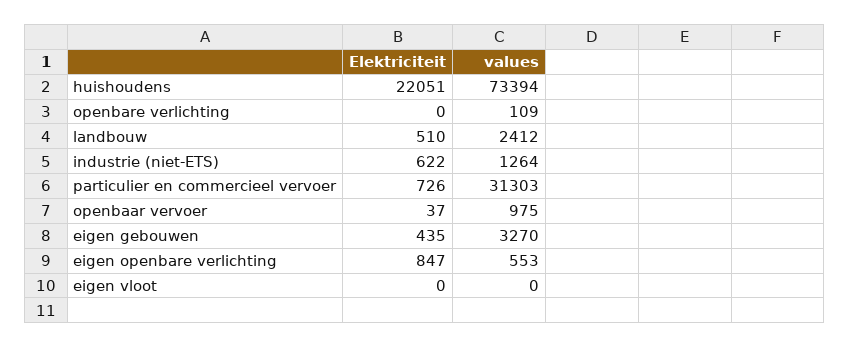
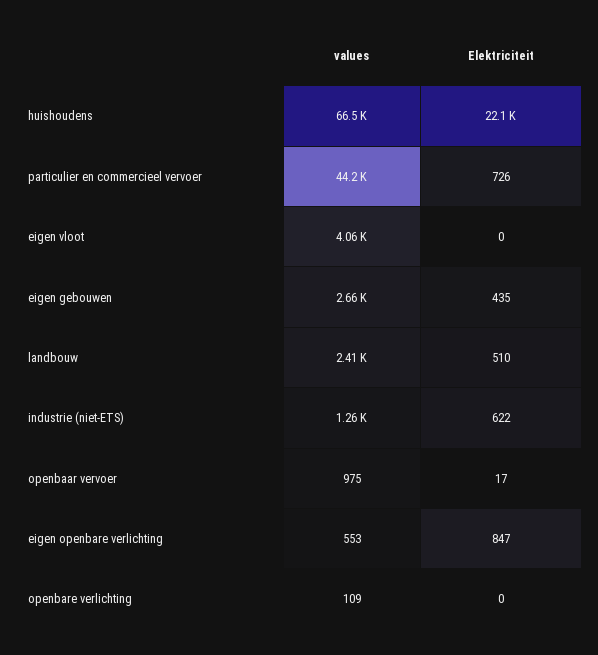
  {
    "Elektriciteit": {
      "huishoudens": 22051,
      "openbare verlichting": 0,
      "landbouw": 510,
      "industrie (niet-ETS)": 622,
      "particulier en commercieel vervoer": 726,
-     "openbaar vervoer": 37,
+     "openbaar vervoer": 17,
      "eigen gebouwen": 435,
      "eigen openbare verlichting": 847,
      "eigen vloot": 0
    },
    "values": {
-     "huishoudens": 73394,
+     "huishoudens": 66500,
      "openbare verlichting": 109,
      "landbouw": 2412,
      "industrie (niet-ETS)": 1264,
-     "particulier en commercieel vervoer": 31303,
+     "particulier en commercieel vervoer": 44200,
      "openbaar vervoer": 975,
-     "eigen gebouwen": 3270,
+     "eigen gebouwen": 2660,
      "eigen openbare verlichting": 553,
-     "eigen vloot": 0
+     "eigen vloot": 4060
    }
  }

